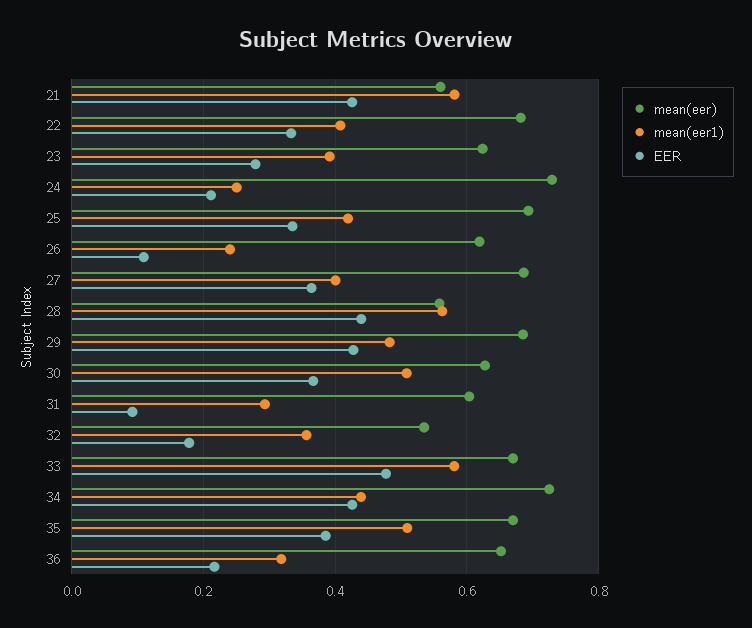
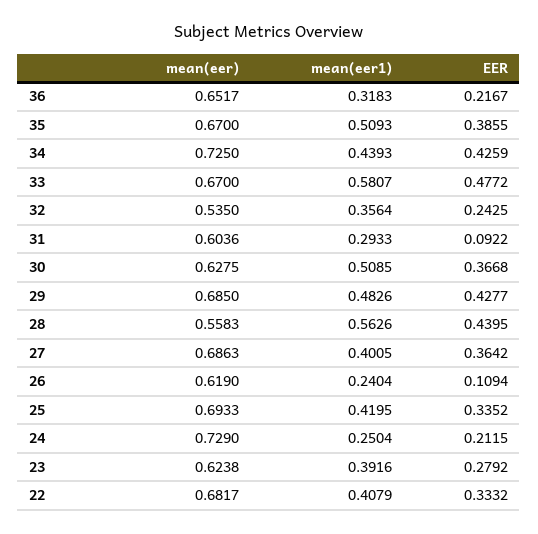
  {
    "mean(eer)": {
-     "21": 0.56,
      "22": 0.6817,
      "23": 0.6238,
      "24": 0.729,
      "25": 0.6933,
      "26": 0.619,
      "27": 0.6863,
      "28": 0.5583,
      "29": 0.685,
      "30": 0.6275,
      "31": 0.6036,
      "32": 0.535,
      "33": 0.67,
      "34": 0.725,
      "35": 0.67,
      "36": 0.6517
    },
    "mean(eer1)": {
-     "21": 0.58,
      "22": 0.4079,
      "23": 0.3916,
      "24": 0.2504,
      "25": 0.4195,
      "26": 0.2404,
      "27": 0.4005,
      "28": 0.5626,
      "29": 0.4826,
      "30": 0.5085,
      "31": 0.2933,
      "32": 0.3564,
      "33": 0.5807,
      "34": 0.4393,
      "35": 0.5093,
      "36": 0.3183
    },
    "EER": {
-     "21": 0.42,
      "22": 0.3332,
      "23": 0.2792,
      "24": 0.2115,
      "25": 0.3352,
      "26": 0.1094,
      "27": 0.3642,
      "28": 0.4395,
      "29": 0.4277,
      "30": 0.3668,
      "31": 0.0922,
-     "32": 0.18,
+     "32": 0.2425,
      "33": 0.4772,
      "34": 0.4259,
      "35": 0.3855,
      "36": 0.2167
    }
  }

